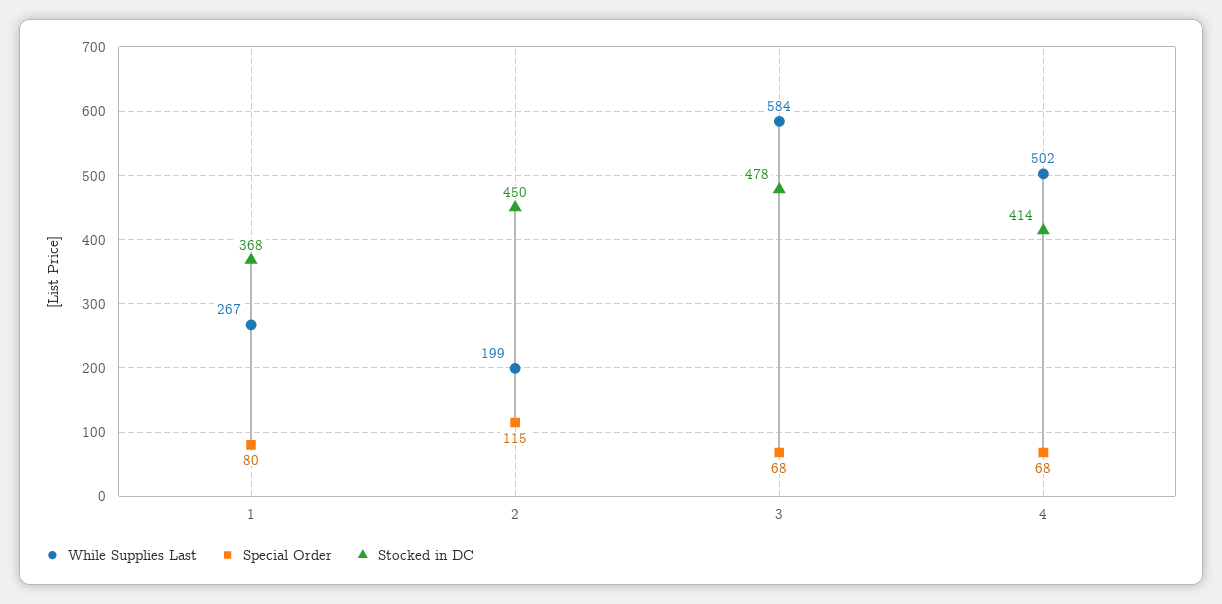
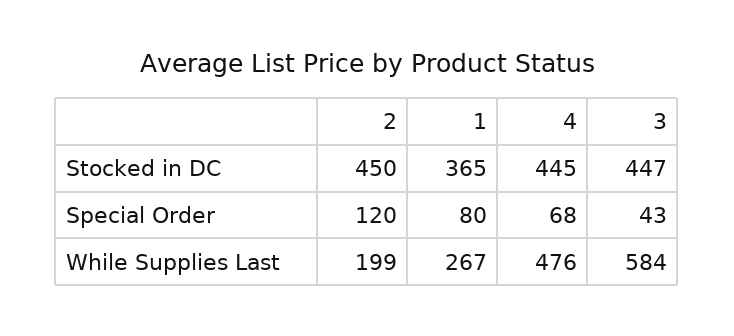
  {
    "While Supplies Last": {
      "1": 267,
      "2": 199,
      "3": 584,
-     "4": 502
+     "4": 476
    },
    "Special Order": {
      "1": 80,
-     "2": 115,
+     "2": 120,
-     "3": 68,
+     "3": 43,
      "4": 68
    },
    "Stocked in DC": {
-     "1": 368,
+     "1": 365,
      "2": 450,
-     "3": 478,
+     "3": 447,
-     "4": 414
+     "4": 445
    }
  }

